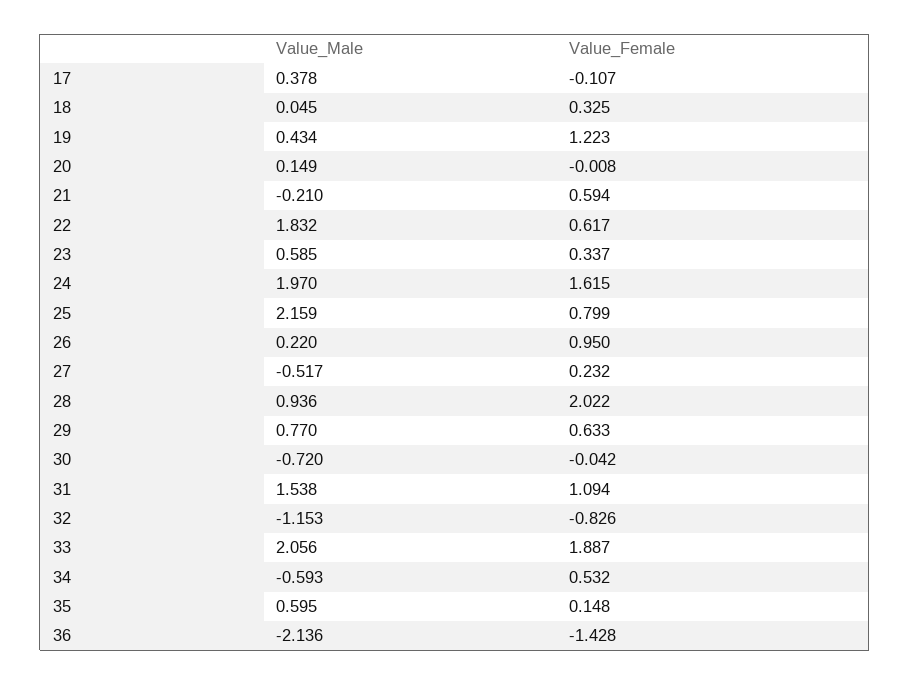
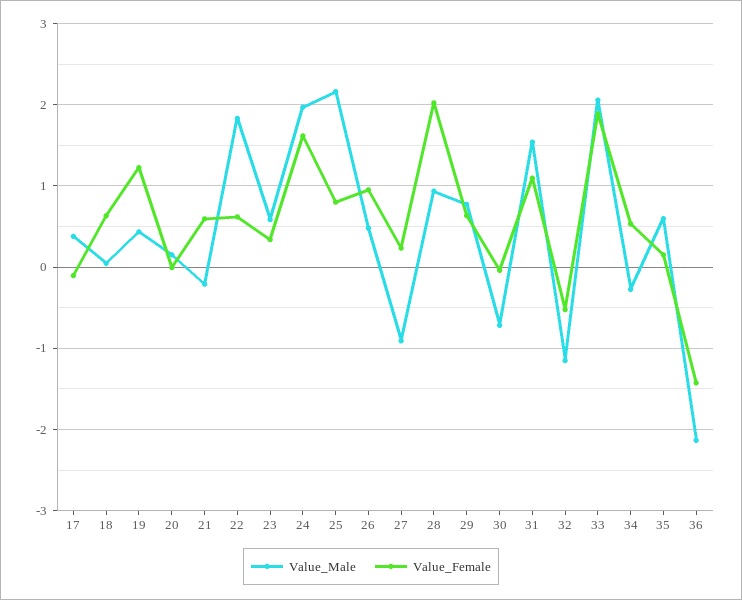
  {
    "Value_Male": {
      "17": 0.378,
      "18": 0.045,
      "19": 0.434,
      "20": 0.149,
      "21": -0.21,
      "22": 1.832,
      "23": 0.585,
      "24": 1.97,
      "25": 2.159,
-     "26": 0.22,
+     "26": 0.5,
-     "27": -0.517,
+     "27": -0.9,
      "28": 0.936,
      "29": 0.77,
      "30": -0.72,
      "31": 1.538,
      "32": -1.153,
      "33": 2.056,
-     "34": -0.593,
+     "34": -0.3,
      "35": 0.595,
      "36": -2.136
    },
    "Value_Female": {
      "17": -0.107,
-     "18": 0.325,
+     "18": 0.6,
      "19": 1.223,
      "20": -0.008,
      "21": 0.594,
      "22": 0.617,
      "23": 0.337,
      "24": 1.615,
      "25": 0.799,
      "26": 0.95,
      "27": 0.232,
      "28": 2.022,
      "29": 0.633,
      "30": -0.042,
      "31": 1.094,
-     "32": -0.826,
+     "32": -0.5,
      "33": 1.887,
      "34": 0.532,
      "35": 0.148,
      "36": -1.428
    }
  }

